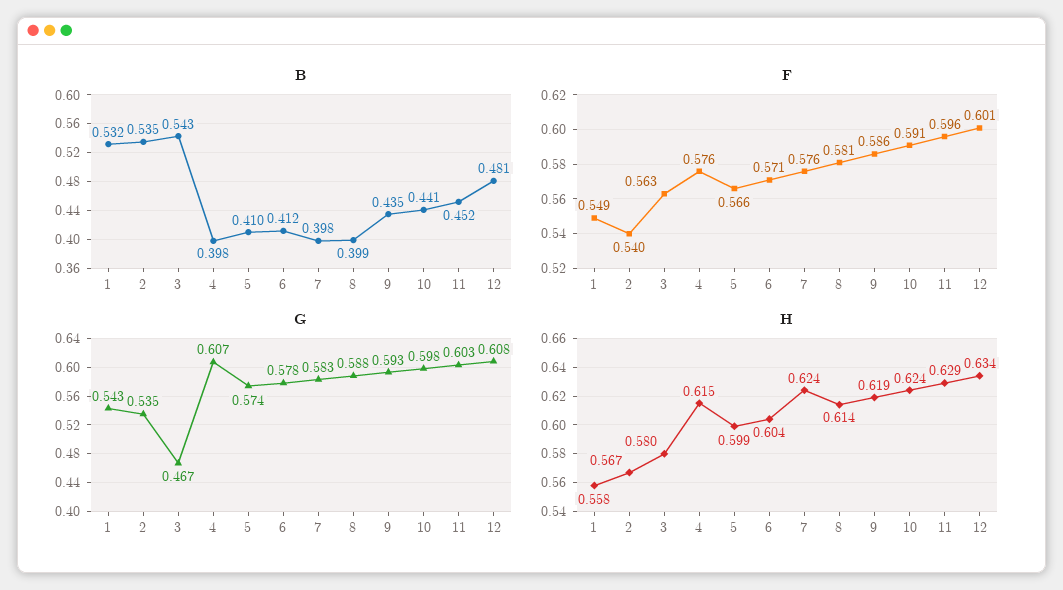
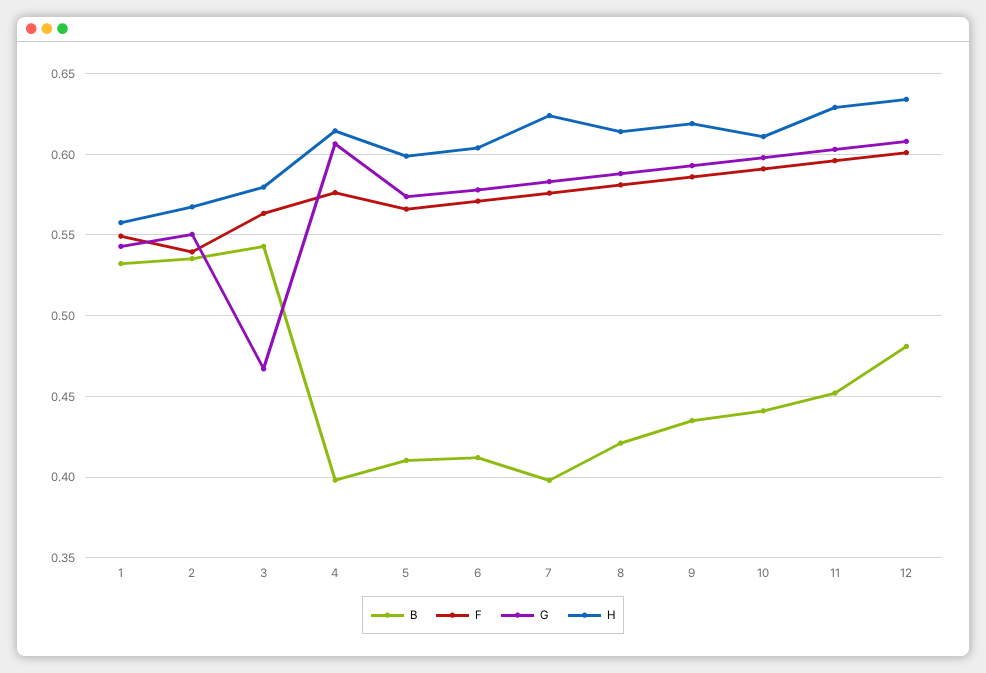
  {
    "B": {
      "1": 0.532,
      "2": 0.535,
      "3": 0.543,
      "4": 0.398,
      "5": 0.41,
      "6": 0.412,
      "7": 0.398,
-     "8": 0.399,
+     "8": 0.42,
      "9": 0.435,
      "10": 0.441,
      "11": 0.452,
      "12": 0.481
    },
    "F": {
      "1": 0.549,
      "2": 0.54,
      "3": 0.563,
      "4": 0.576,
      "5": 0.566,
      "6": 0.571,
      "7": 0.576,
      "8": 0.581,
      "9": 0.586,
      "10": 0.591,
      "11": 0.596,
      "12": 0.601
    },
    "G": {
      "1": 0.543,
-     "2": 0.535,
+     "2": 0.55,
      "3": 0.467,
      "4": 0.607,
      "5": 0.574,
      "6": 0.578,
      "7": 0.583,
      "8": 0.588,
      "9": 0.593,
      "10": 0.598,
      "11": 0.603,
      "12": 0.608
    },
    "H": {
      "1": 0.558,
      "2": 0.567,
      "3": 0.58,
      "4": 0.615,
      "5": 0.599,
      "6": 0.604,
      "7": 0.624,
      "8": 0.614,
      "9": 0.619,
-     "10": 0.624,
+     "10": 0.61,
      "11": 0.629,
      "12": 0.634
    }
  }

